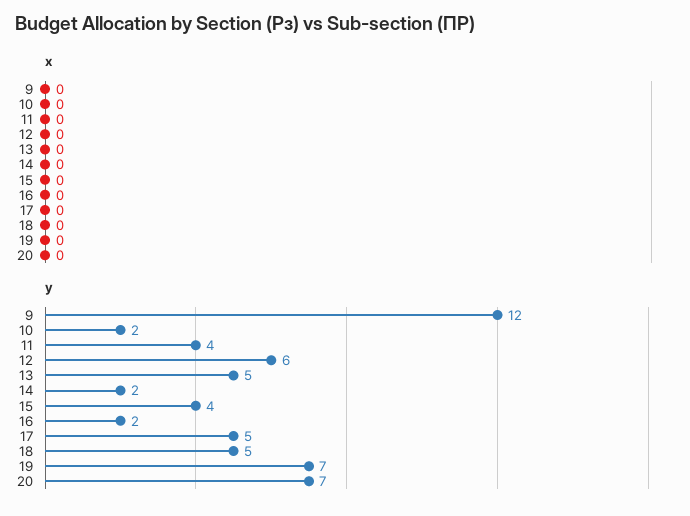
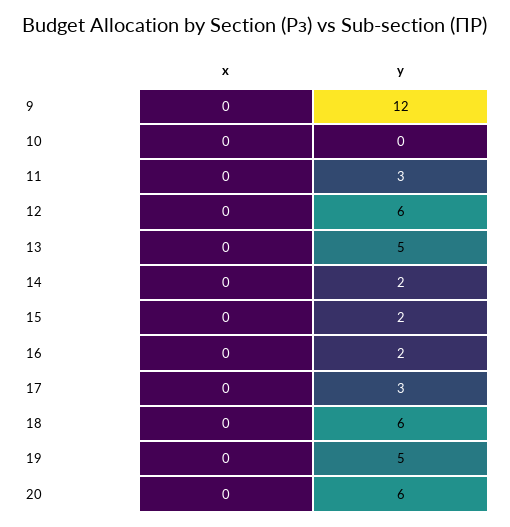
  {
    "x": {
      "9": 0,
      "10": 0,
      "11": 0,
      "12": 0,
      "13": 0,
      "14": 0,
      "15": 0,
      "16": 0,
      "17": 0,
      "18": 0,
      "19": 0,
      "20": 0
    },
    "y": {
      "9": 12,
-     "10": 2,
+     "10": 0,
-     "11": 4,
+     "11": 3,
      "12": 6,
      "13": 5,
      "14": 2,
-     "15": 4,
+     "15": 2,
      "16": 2,
-     "17": 5,
+     "17": 3,
-     "18": 5,
+     "18": 6,
-     "19": 7,
+     "19": 5,
-     "20": 7
+     "20": 6
    }
  }

